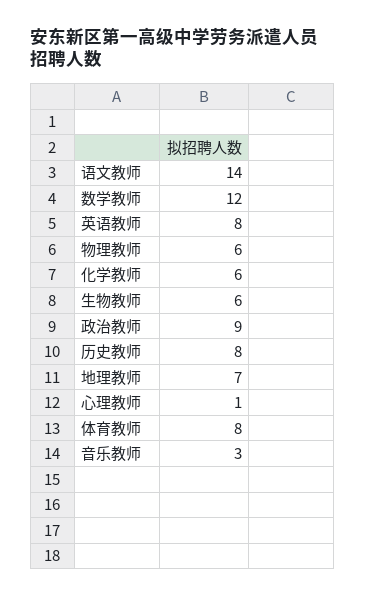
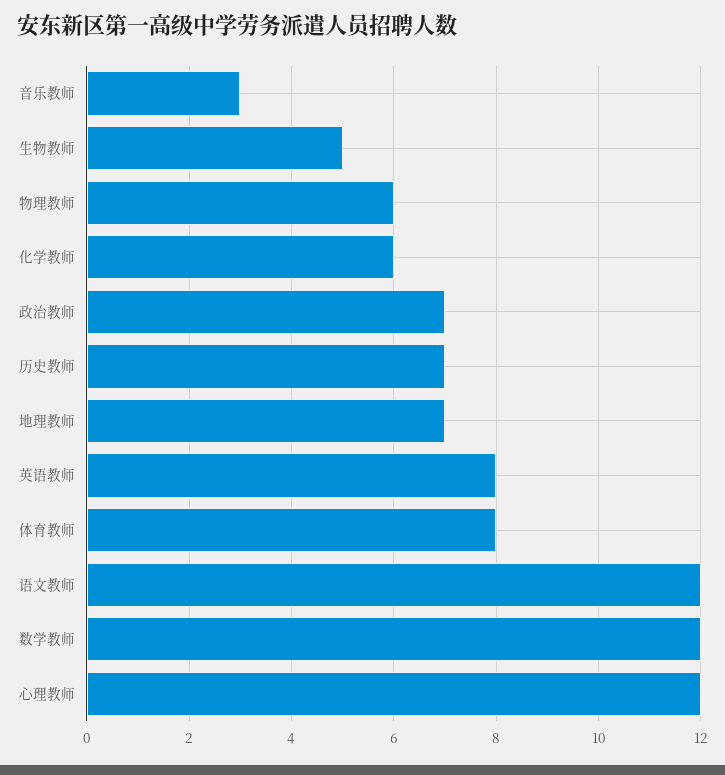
  {
-   "语文教师": 14,
+   "语文教师": 12,
    "数学教师": 12,
    "英语教师": 8,
    "物理教师": 6,
    "化学教师": 6,
-   "生物教师": 6,
+   "生物教师": 5,
-   "政治教师": 9,
+   "政治教师": 7,
-   "历史教师": 8,
+   "历史教师": 7,
    "地理教师": 7,
-   "心理教师": 1,
+   "心理教师": 12,
    "体育教师": 8,
    "音乐教师": 3
  }

